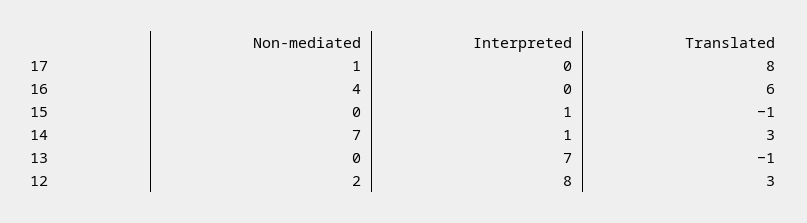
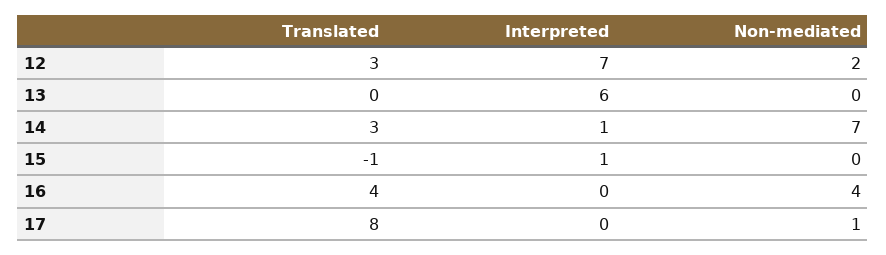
  {
    "Non-mediated": {
      "17": 1,
      "16": 4,
      "15": 0,
      "14": 7,
      "13": 0,
      "12": 2
    },
    "Interpreted": {
      "17": 0,
      "16": 0,
      "15": 1,
      "14": 1,
-     "13": 7,
+     "13": 6,
-     "12": 8
+     "12": 7
    },
    "Translated": {
      "17": 8,
-     "16": 6,
+     "16": 4,
      "15": -1,
      "14": 3,
-     "13": -1,
+     "13": 0,
      "12": 3
    }
  }

